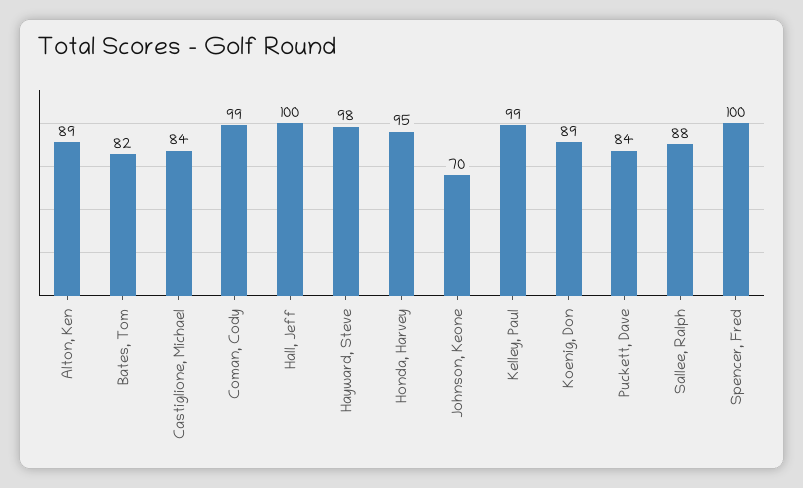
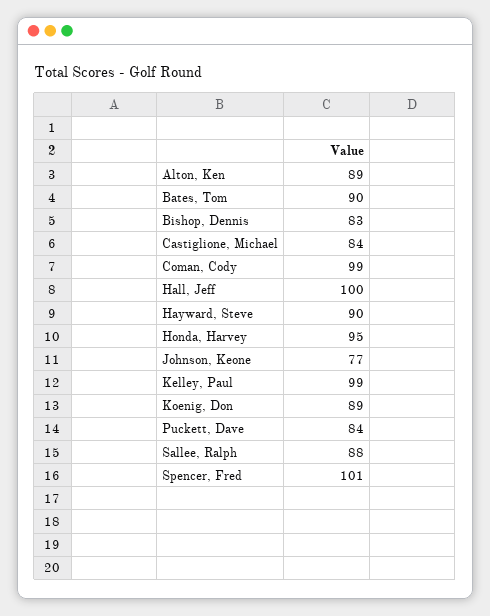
  {
    "Alton, Ken": 89,
-   "Bates, Tom": 82,
+   "Bates, Tom": 90,
    "Castiglione, Michael": 84,
    "Coman, Cody": 99,
    "Hall, Jeff": 100,
-   "Hayward, Steve": 98,
+   "Hayward, Steve": 90,
    "Honda, Harvey": 95,
-   "Johnson, Keone": 70,
+   "Johnson, Keone": 77,
    "Kelley, Paul": 99,
    "Koenig, Don": 89,
    "Puckett, Dave": 84,
    "Sallee, Ralph": 88,
-   "Spencer, Fred": 100
+   "Spencer, Fred": 101,
+   "Bishop, Dennis": 83
  }

